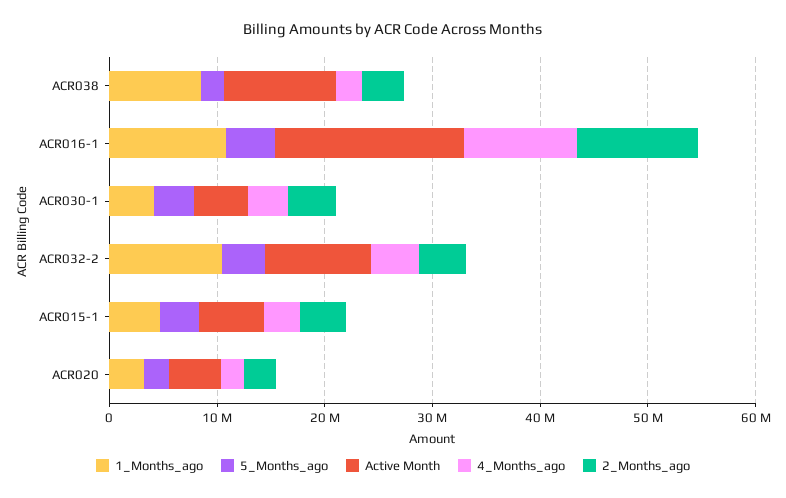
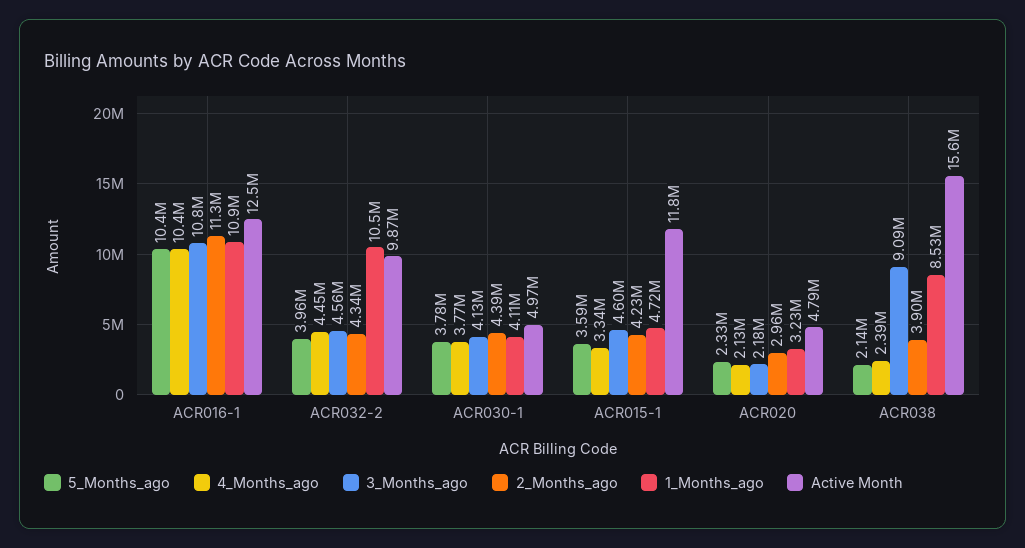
  {
    "1_Months_ago": {
      "ACR038": 8530000,
      "ACR016-1": 10900000,
      "ACR030-1": 4110000,
      "ACR032-2": 10500000,
      "ACR015-1": 4720000,
      "ACR020": 3230000
    },
    "5_Months_ago": {
      "ACR038": 2140000,
-     "ACR016-1": 4000000,
+     "ACR016-1": 10400000,
      "ACR030-1": 3780000,
      "ACR032-2": 3960000,
      "ACR015-1": 3590000,
      "ACR020": 2330000
    },
    "Active Month": {
-     "ACR038": 10000000,
+     "ACR038": 15600000,
-     "ACR016-1": 18000000,
+     "ACR016-1": 12500000,
      "ACR030-1": 4970000,
      "ACR032-2": 9870000,
-     "ACR015-1": 6000000,
+     "ACR015-1": 11800000,
      "ACR020": 4790000
    },
    "4_Months_ago": {
      "ACR038": 2390000,
      "ACR016-1": 10400000,
      "ACR030-1": 3770000,
      "ACR032-2": 4450000,
      "ACR015-1": 3340000,
      "ACR020": 2130000
    },
    "2_Months_ago": {
      "ACR038": 3900000,
      "ACR016-1": 11300000,
      "ACR030-1": 4390000,
      "ACR032-2": 4340000,
      "ACR015-1": 4230000,
      "ACR020": 2960000
-   }
+   },
+   "3_Months_ago": {
+     "ACR016-1": 10800000,
+     "ACR032-2": 4560000,
+     "ACR030-1": 4130000,
+     "ACR015-1": 4600000,
+     "ACR020": 2180000,
+     "ACR038": 9090000
+   }
  }

